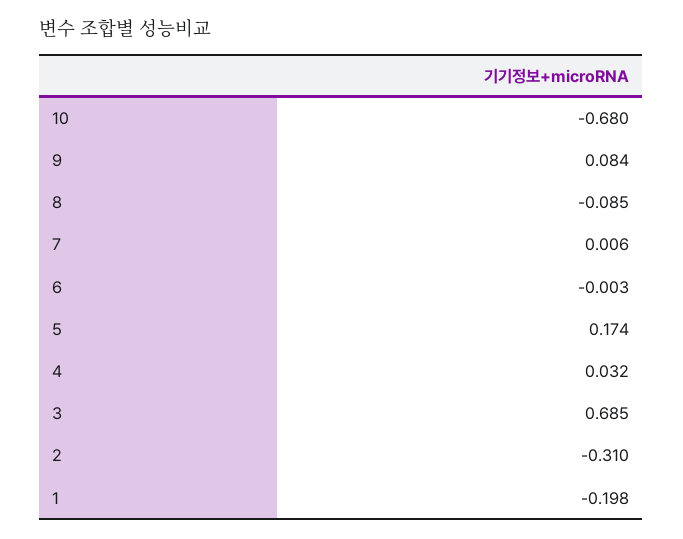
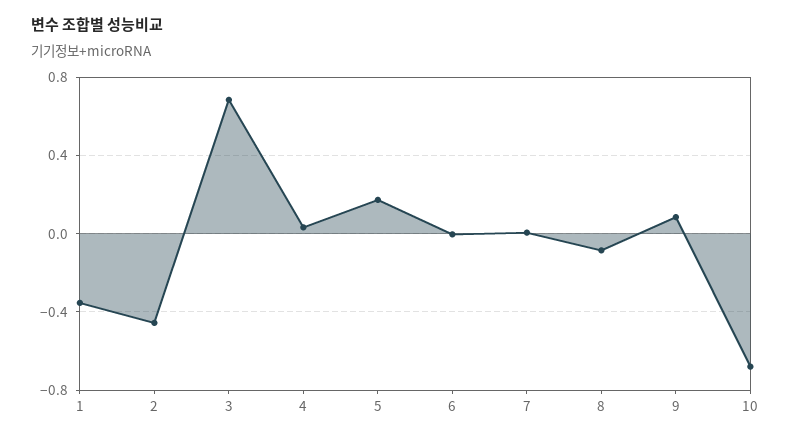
  {
    "10": -0.68,
    "9": 0.084,
    "8": -0.085,
    "7": 0.006,
    "6": -0.003,
    "5": 0.174,
    "4": 0.032,
    "3": 0.685,
-   "2": -0.31,
+   "2": -0.45,
-   "1": -0.198
+   "1": -0.35
  }

